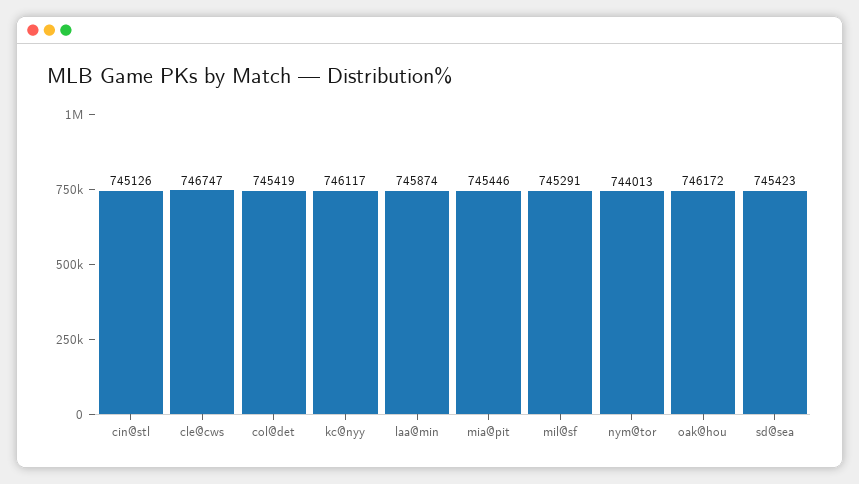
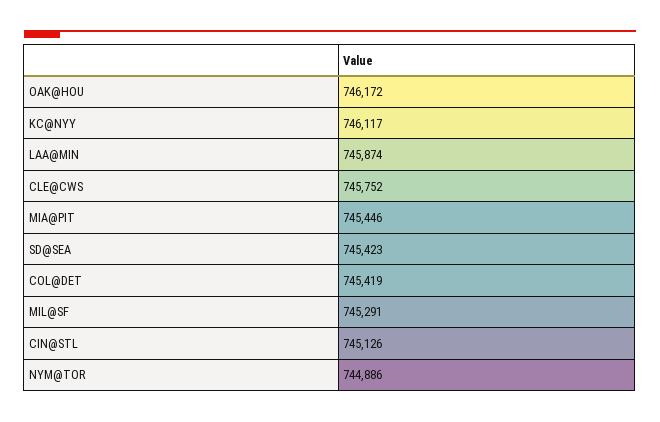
  {
    "cin@stl": 745126,
-   "cle@cws": 746747,
+   "cle@cws": 745752,
    "col@det": 745419,
    "kc@nyy": 746117,
    "laa@min": 745874,
    "mia@pit": 745446,
    "mil@sf": 745291,
-   "nym@tor": 744013,
+   "nym@tor": 744886,
    "oak@hou": 746172,
    "sd@sea": 745423
  }

